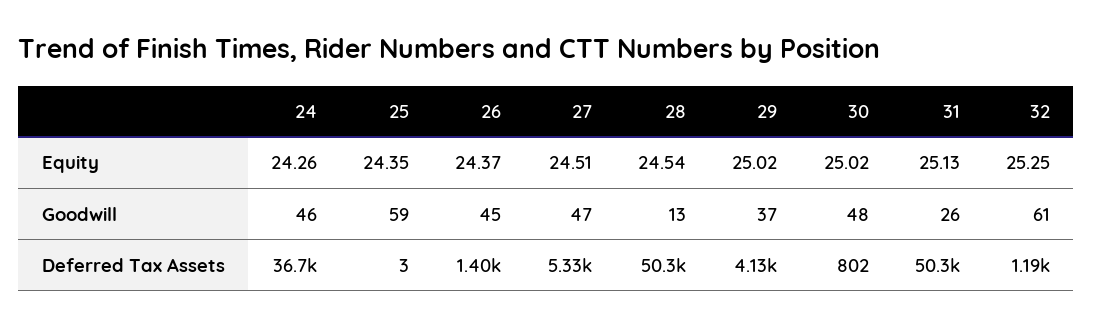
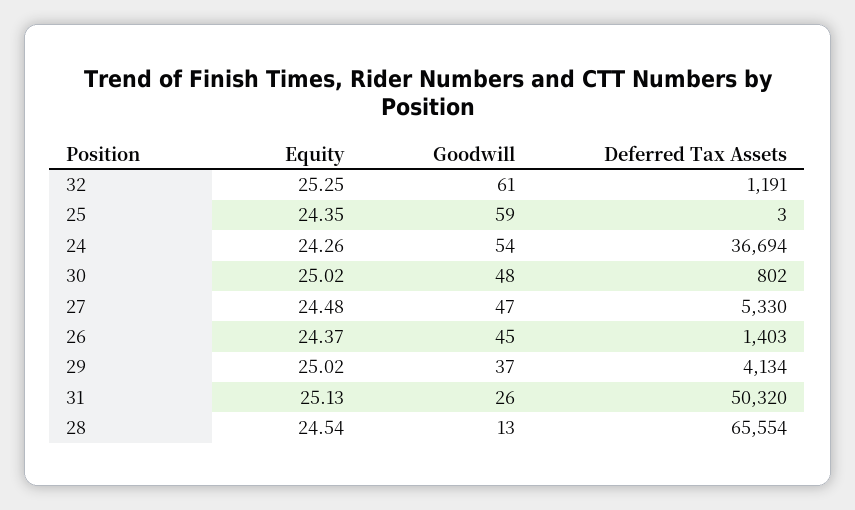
  {
    "24": {
      "Equity": 24.26,
-     "Goodwill": 46,
+     "Goodwill": 54,
      "Deferred Tax Assets": 36694
    },
    "25": {
      "Equity": 24.35,
      "Goodwill": 59,
      "Deferred Tax Assets": 3
    },
    "26": {
      "Equity": 24.37,
      "Goodwill": 45,
      "Deferred Tax Assets": 1403
    },
    "27": {
-     "Equity": 24.51,
+     "Equity": 24.48,
      "Goodwill": 47,
      "Deferred Tax Assets": 5330
    },
    "28": {
      "Equity": 24.54,
      "Goodwill": 13,
-     "Deferred Tax Assets": 50300
+     "Deferred Tax Assets": 65554
    },
    "29": {
      "Equity": 25.02,
      "Goodwill": 37,
      "Deferred Tax Assets": 4134
    },
    "30": {
      "Equity": 25.02,
      "Goodwill": 48,
      "Deferred Tax Assets": 802
    },
    "31": {
      "Equity": 25.13,
      "Goodwill": 26,
      "Deferred Tax Assets": 50320
    },
    "32": {
      "Equity": 25.25,
      "Goodwill": 61,
      "Deferred Tax Assets": 1191
    }
  }

